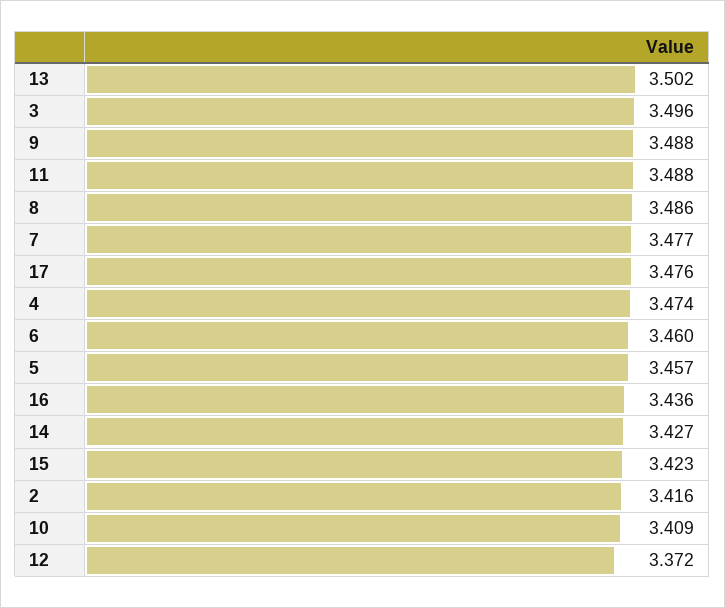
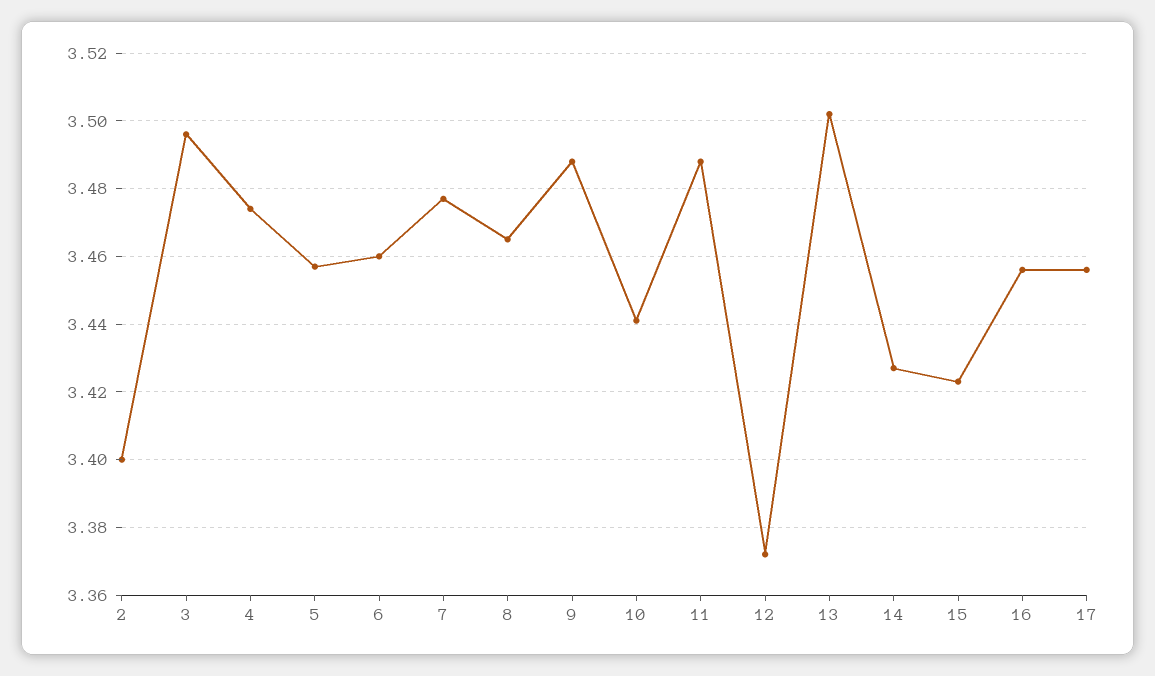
  {
    "13": 3.502,
    "3": 3.496,
    "9": 3.488,
    "11": 3.488,
-   "8": 3.486,
+   "8": 3.465,
    "7": 3.477,
-   "17": 3.476,
+   "17": 3.455,
    "4": 3.474,
    "6": 3.46,
    "5": 3.457,
-   "16": 3.436,
+   "16": 3.455,
    "14": 3.427,
    "15": 3.423,
-   "2": 3.416,
+   "2": 3.4,
-   "10": 3.409,
+   "10": 3.44,
    "12": 3.372
  }

